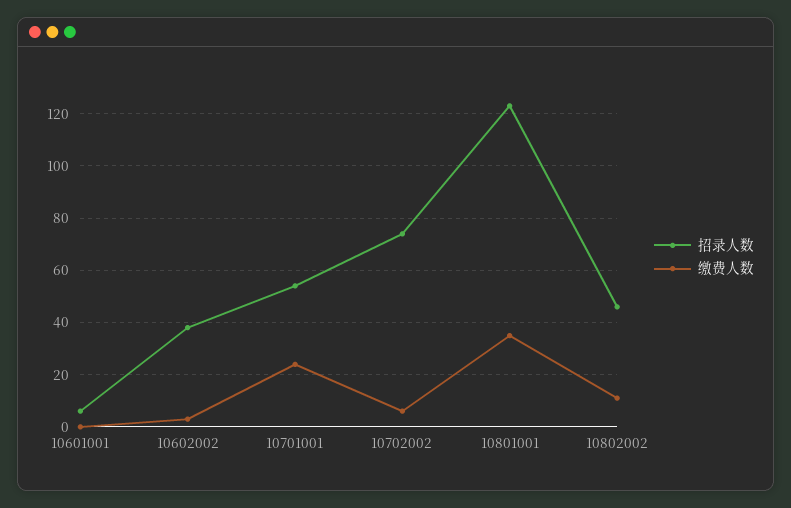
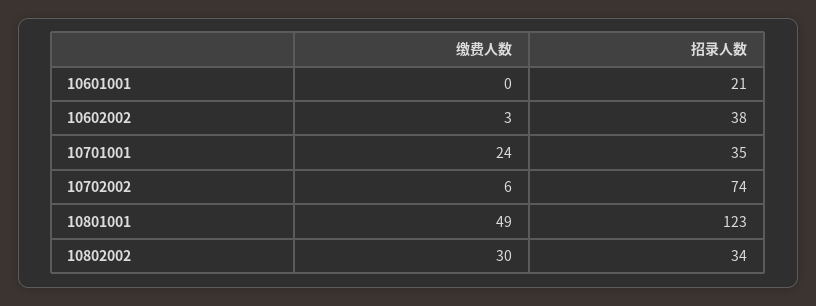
  {
    "招录人数": {
-     "10601001": 5,
+     "10601001": 21,
      "10602002": 38,
-     "10701001": 55,
+     "10701001": 35,
      "10702002": 74,
      "10801001": 123,
-     "10802002": 45
+     "10802002": 34
    },
    "缴费人数": {
      "10601001": 0,
      "10602002": 3,
      "10701001": 24,
      "10702002": 6,
-     "10801001": 35,
+     "10801001": 49,
-     "10802002": 10
+     "10802002": 30
    }
  }

